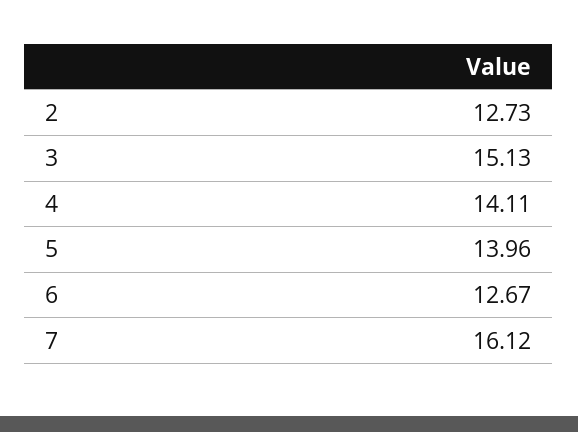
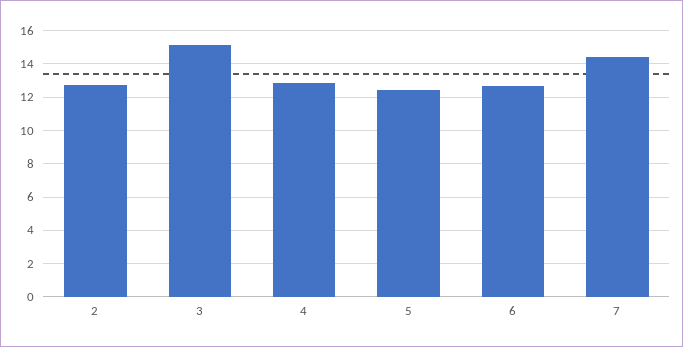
  {
    "2": 12.73,
    "3": 15.13,
-   "4": 14.11,
+   "4": 13,
-   "5": 13.96,
+   "5": 12.5,
    "6": 12.67,
-   "7": 16.12
+   "7": 14.5
  }

